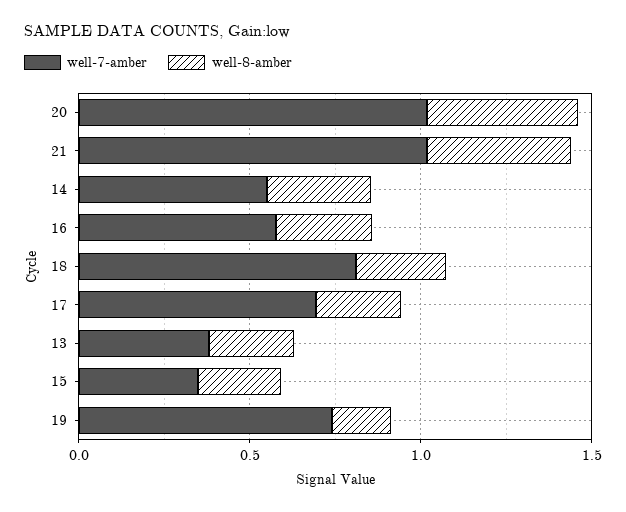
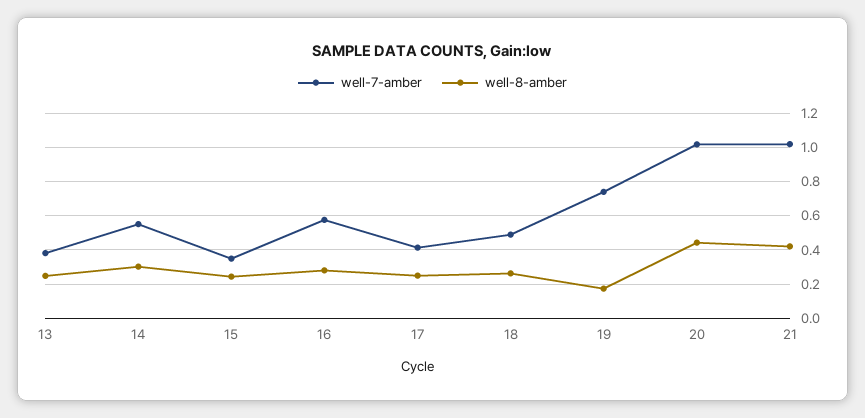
  {
    "well-7-amber": {
      "20": 1,
      "21": 1,
      "14": 0.55,
      "16": 0.6,
-     "18": 0.8,
+     "18": 0.5,
-     "17": 0.7,
+     "17": 0.4,
      "13": 0.4,
      "15": 0.35,
      "19": 0.75
    },
    "well-8-amber": {
      "20": 0.45,
      "21": 0.4,
      "14": 0.3,
      "16": 0.3,
      "18": 0.25,
      "17": 0.25,
      "13": 0.25,
      "15": 0.25,
      "19": 0.15
    }
  }

